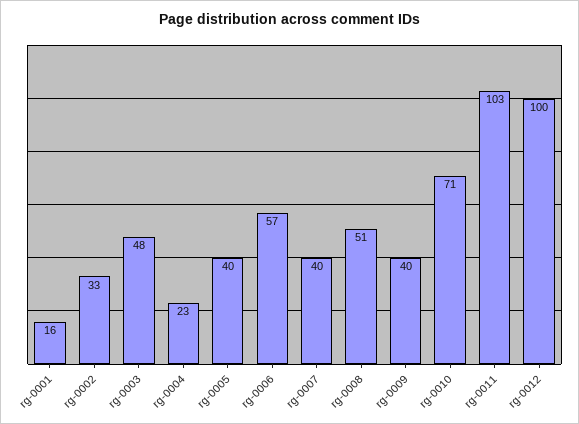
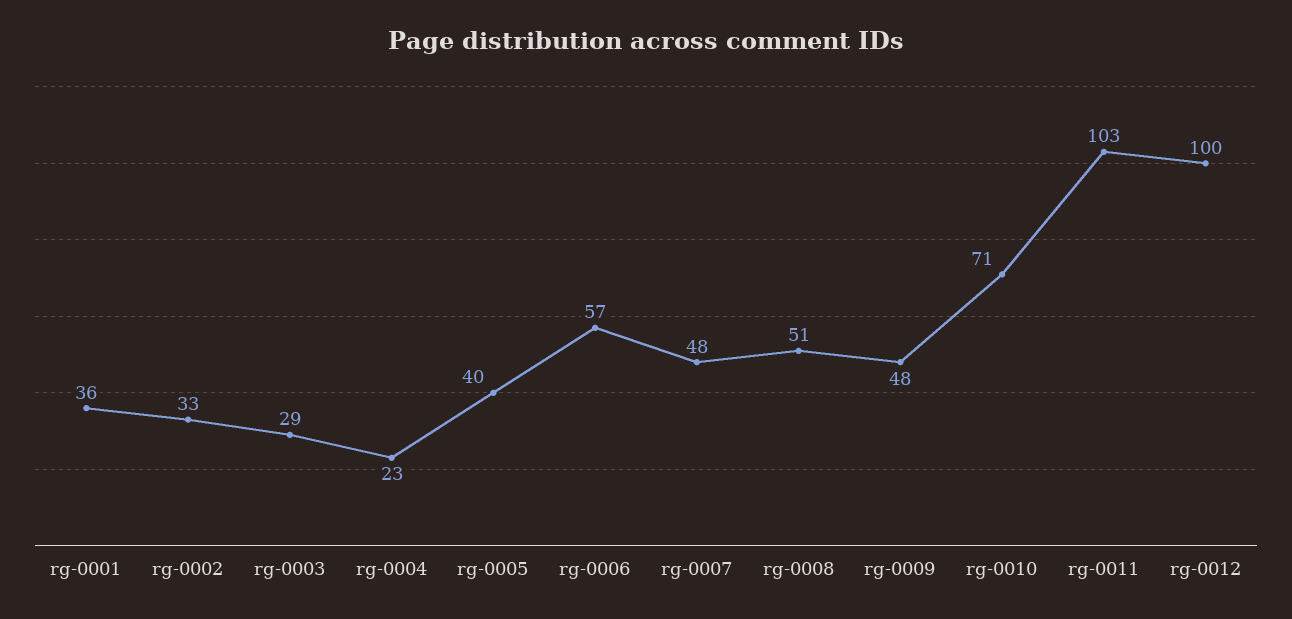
  {
-   "rg-0001": 16,
+   "rg-0001": 36,
    "rg-0002": 33,
-   "rg-0003": 48,
+   "rg-0003": 29,
    "rg-0004": 23,
    "rg-0005": 40,
    "rg-0006": 57,
-   "rg-0007": 40,
+   "rg-0007": 48,
    "rg-0008": 51,
-   "rg-0009": 40,
+   "rg-0009": 48,
    "rg-0010": 71,
    "rg-0011": 103,
    "rg-0012": 100
  }

